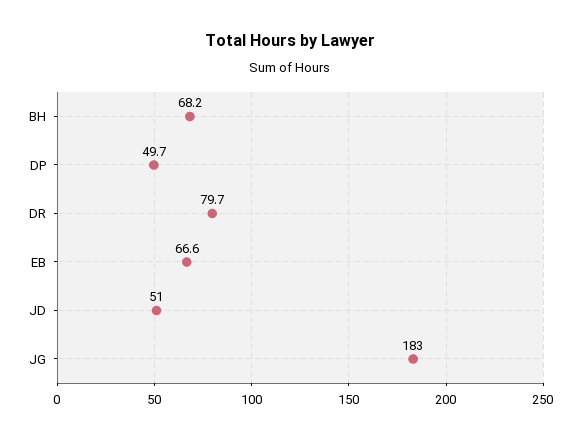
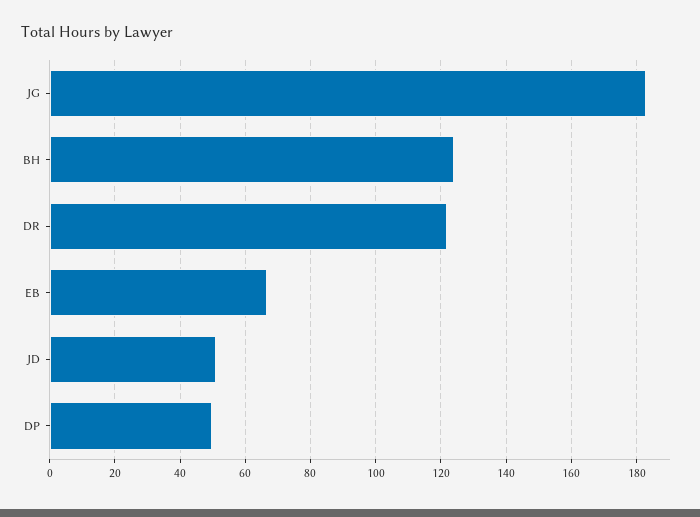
  {
-   "BH": 68.2,
+   "BH": 124,
    "DP": 49.7,
-   "DR": 79.7,
+   "DR": 122,
    "EB": 66.6,
    "JD": 51,
    "JG": 183
  }

